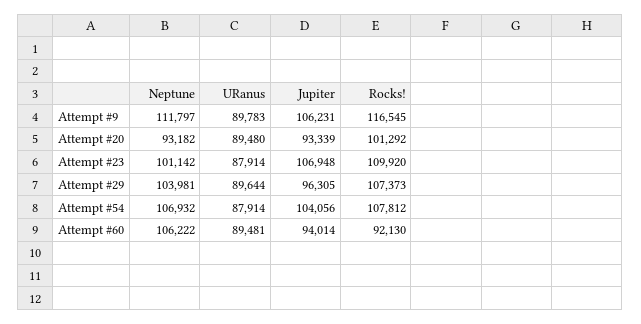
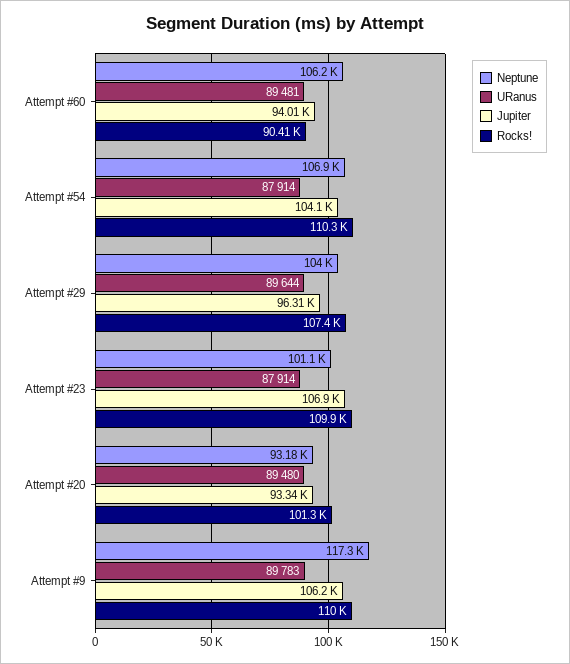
  {
    "Neptune": {
-     "Attempt #9": 111797,
+     "Attempt #9": 117300,
      "Attempt #20": 93182,
      "Attempt #23": 101142,
      "Attempt #29": 103981,
      "Attempt #54": 106932,
      "Attempt #60": 106222
    },
    "URanus": {
      "Attempt #9": 89783,
      "Attempt #20": 89480,
      "Attempt #23": 87914,
      "Attempt #29": 89644,
      "Attempt #54": 87914,
      "Attempt #60": 89481
    },
    "Jupiter": {
      "Attempt #9": 106231,
      "Attempt #20": 93339,
      "Attempt #23": 106948,
      "Attempt #29": 96305,
      "Attempt #54": 104056,
      "Attempt #60": 94014
    },
    "Rocks!": {
-     "Attempt #9": 116545,
+     "Attempt #9": 110000,
      "Attempt #20": 101292,
      "Attempt #23": 109920,
      "Attempt #29": 107373,
-     "Attempt #54": 107812,
+     "Attempt #54": 110300,
-     "Attempt #60": 92130
+     "Attempt #60": 90410
    }
  }

